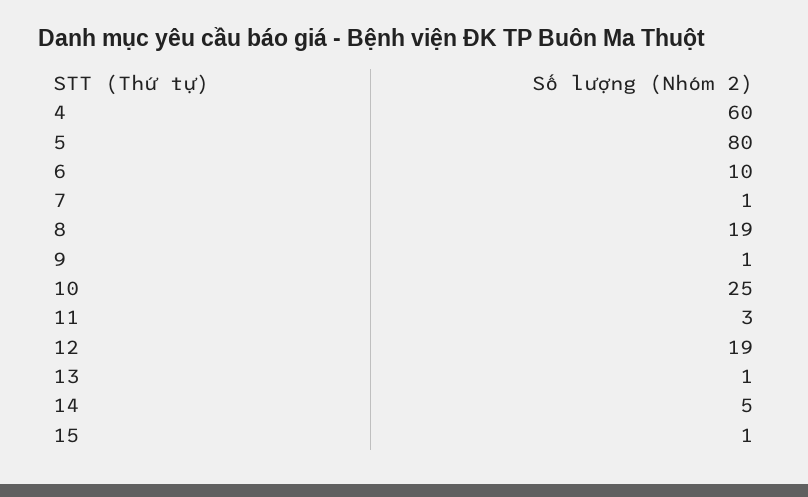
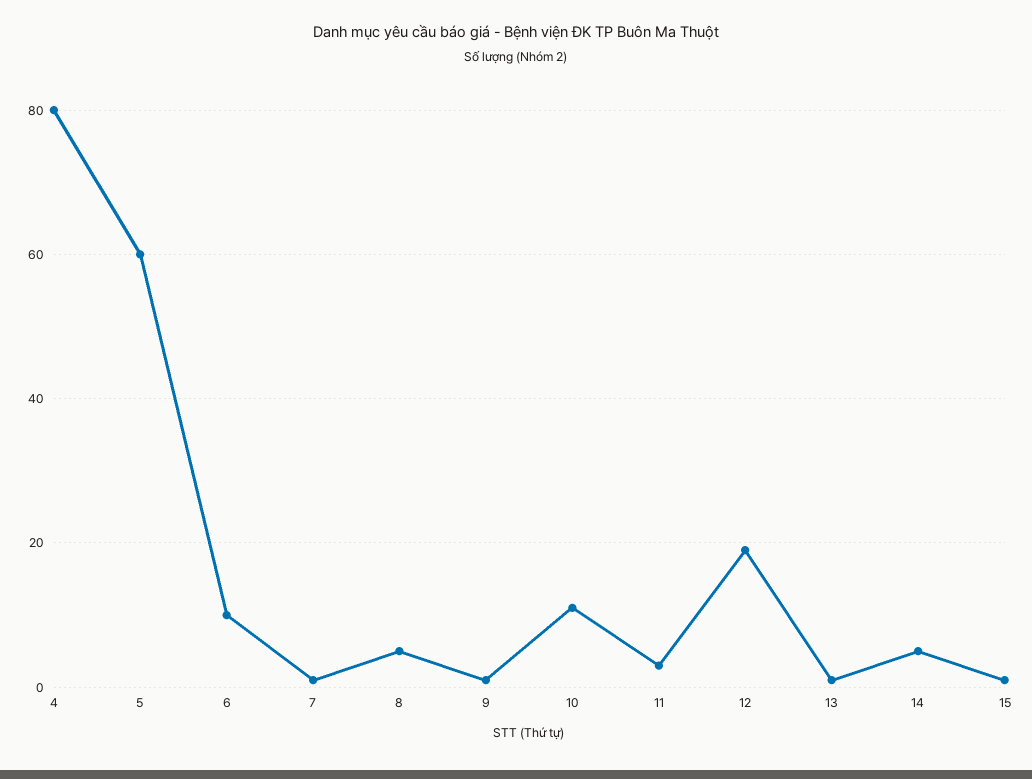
  {
-   "4": 60,
+   "4": 80,
-   "5": 80,
+   "5": 60,
    "6": 10,
    "7": 1,
-   "8": 19,
+   "8": 5,
    "9": 1,
-   "10": 25,
+   "10": 10,
    "11": 3,
    "12": 19,
    "13": 1,
    "14": 5,
    "15": 1
  }

